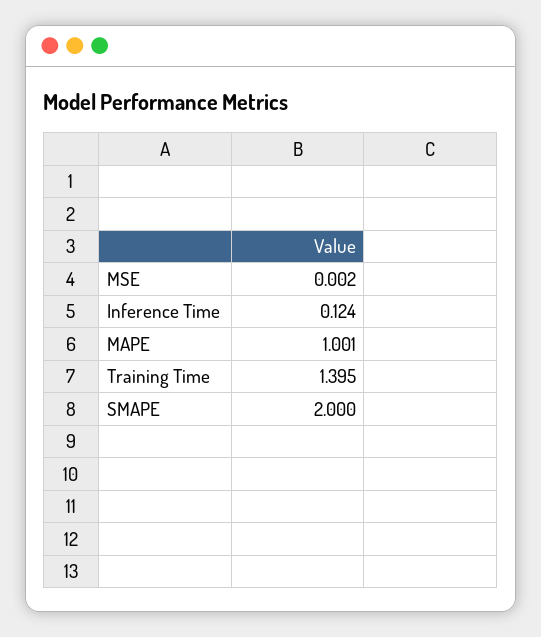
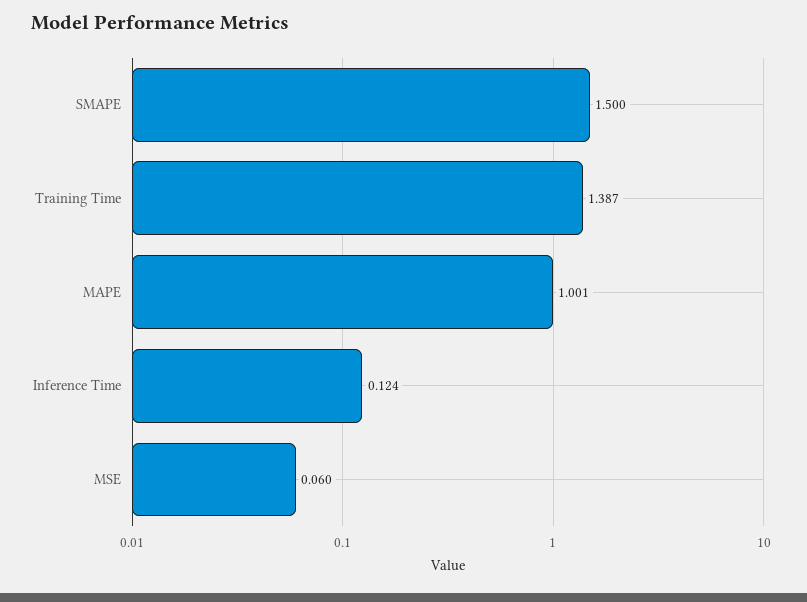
  {
-   "MSE": 0.002,
+   "MSE": 0.06,
    "Inference Time": 0.124,
    "MAPE": 1.001,
-   "Training Time": 1.395,
+   "Training Time": 1.387,
-   "SMAPE": 2
+   "SMAPE": 1.5
  }

